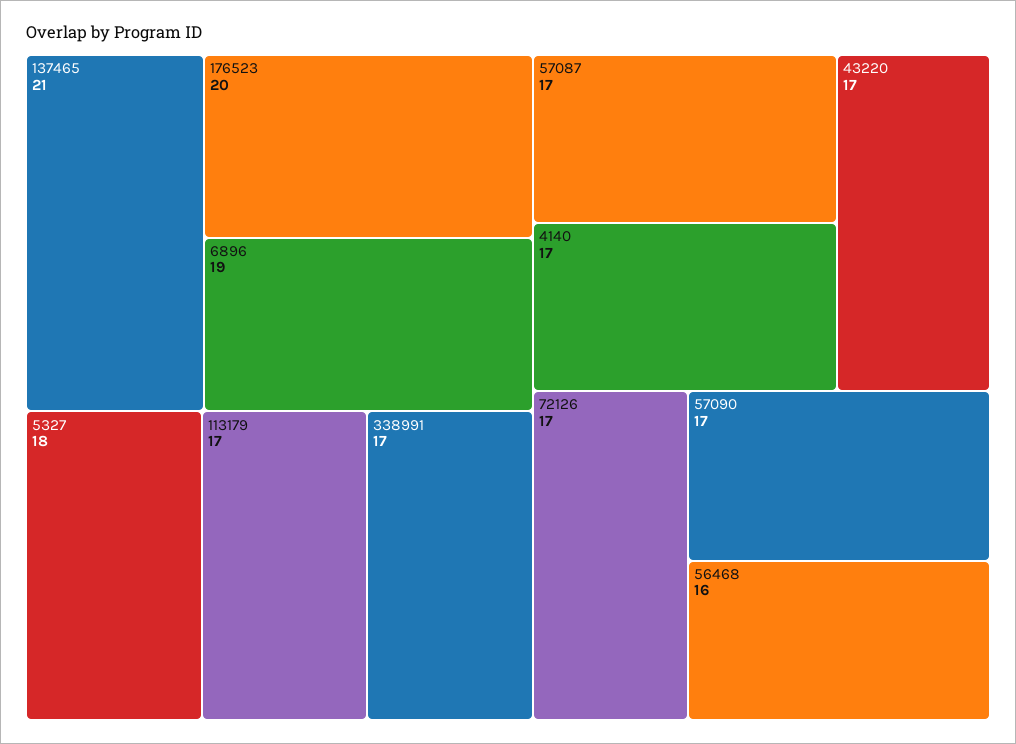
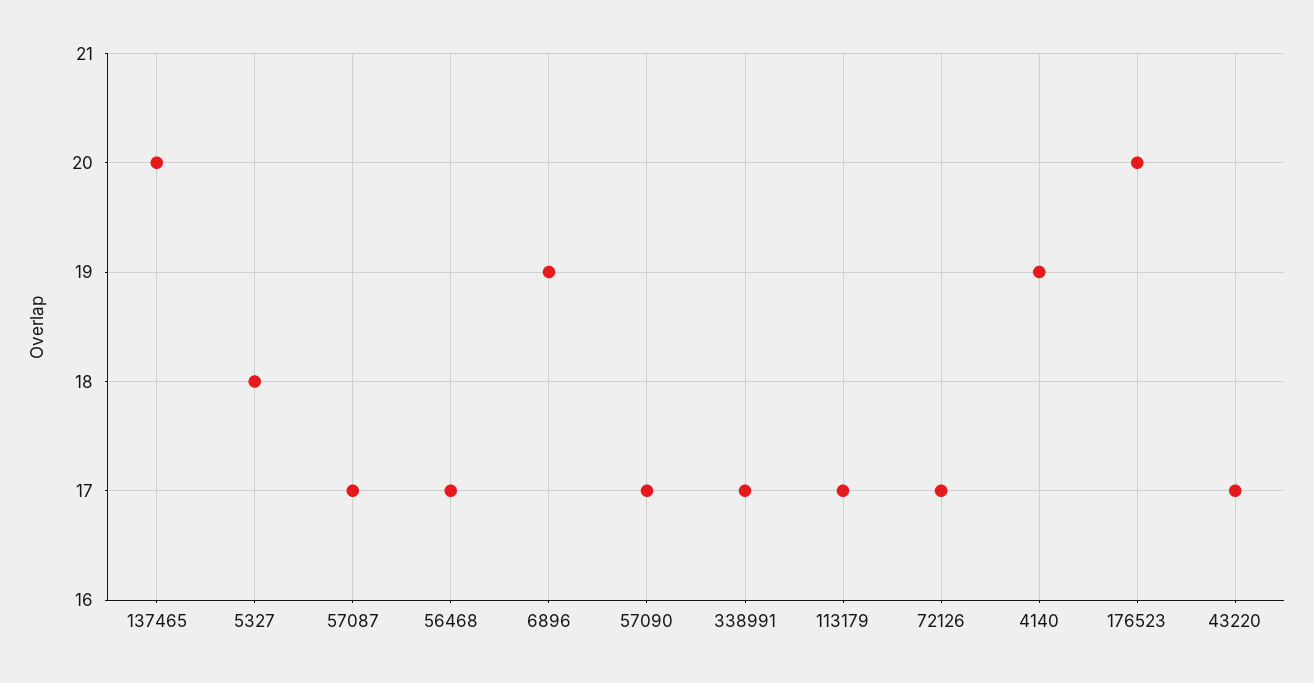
  {
-   "137465": 21,
+   "137465": 20,
    "176523": 20,
    "6896": 19,
    "5327": 18,
    "113179": 17,
    "338991": 17,
    "57087": 17,
-   "4140": 17,
+   "4140": 19,
    "43220": 17,
    "72126": 17,
    "57090": 17,
-   "56468": 16
+   "56468": 17
  }

